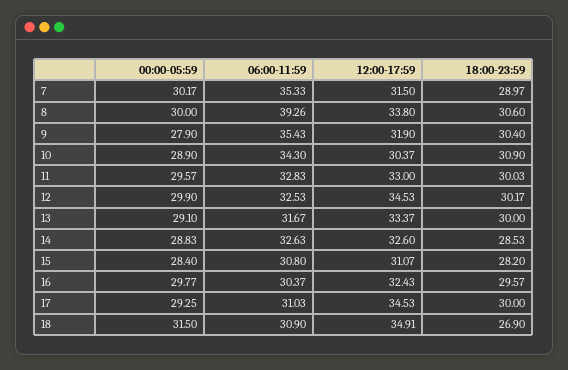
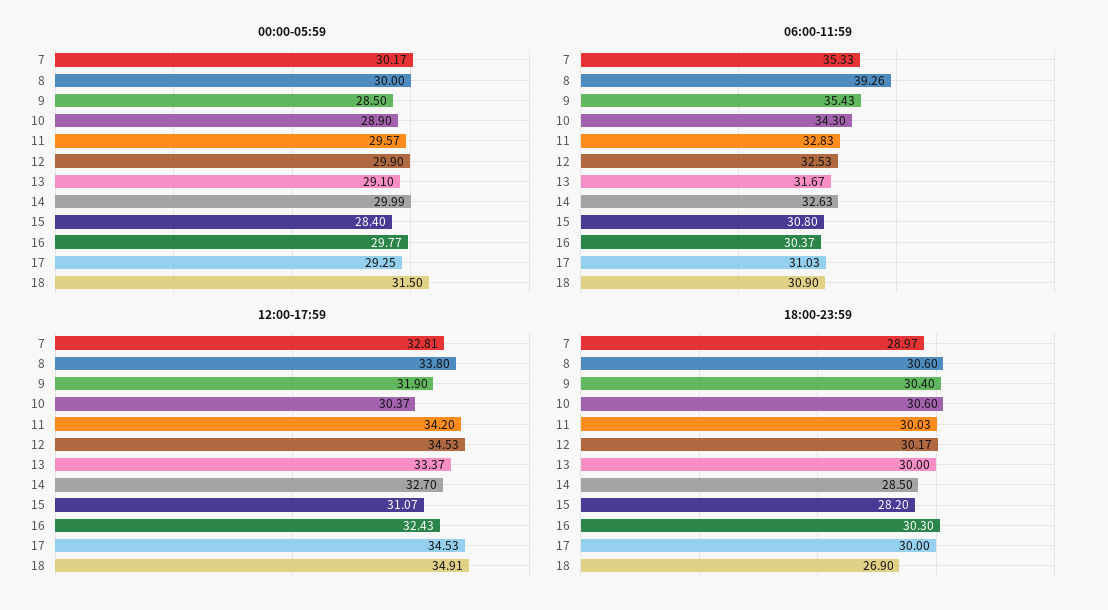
  {
    "00:00-05:59": {
      "7": 30.17,
      "8": 30,
-     "9": 27.9,
+     "9": 28.5,
      "10": 28.9,
      "11": 29.57,
      "12": 29.9,
      "13": 29.1,
-     "14": 28.83,
+     "14": 29.99,
      "15": 28.4,
      "16": 29.77,
      "17": 29.25,
      "18": 31.5
    },
    "06:00-11:59": {
      "7": 35.33,
      "8": 39.26,
      "9": 35.43,
      "10": 34.3,
      "11": 32.83,
      "12": 32.53,
      "13": 31.67,
      "14": 32.63,
      "15": 30.8,
      "16": 30.37,
      "17": 31.03,
      "18": 30.9
    },
    "12:00-17:59": {
-     "7": 31.5,
+     "7": 32.81,
      "8": 33.8,
      "9": 31.9,
      "10": 30.37,
-     "11": 33,
+     "11": 34.2,
      "12": 34.53,
      "13": 33.37,
-     "14": 32.6,
+     "14": 32.7,
      "15": 31.07,
      "16": 32.43,
      "17": 34.53,
      "18": 34.91
    },
    "18:00-23:59": {
      "7": 28.97,
      "8": 30.6,
      "9": 30.4,
-     "10": 30.9,
+     "10": 30.6,
      "11": 30.03,
      "12": 30.17,
      "13": 30,
-     "14": 28.53,
+     "14": 28.5,
      "15": 28.2,
-     "16": 29.57,
+     "16": 30.3,
      "17": 30,
      "18": 26.9
    }
  }

